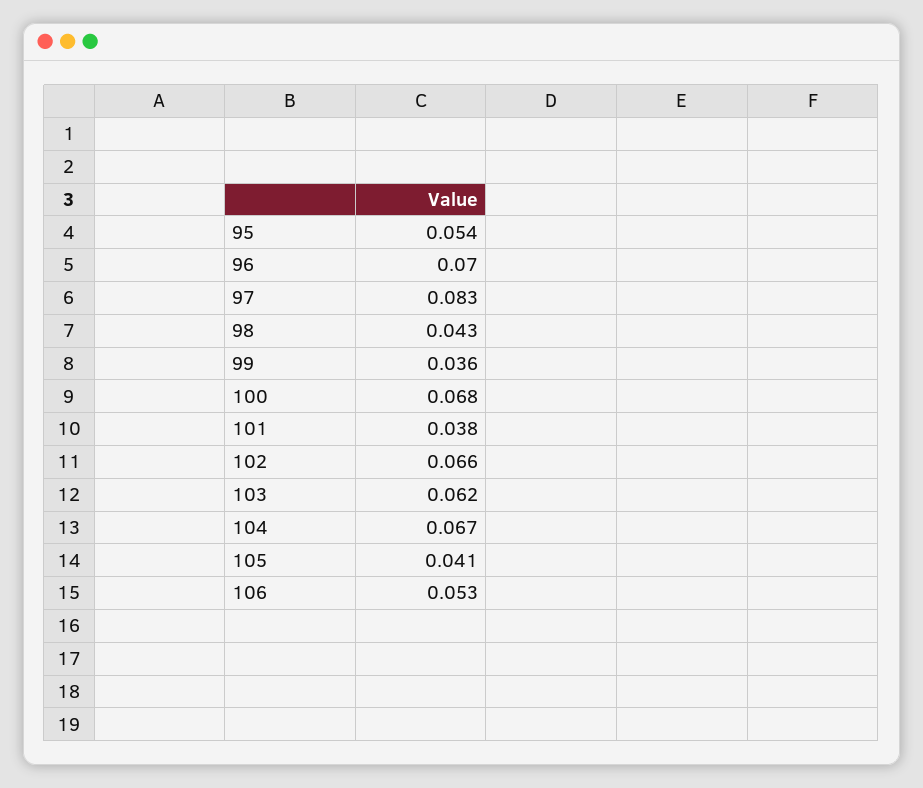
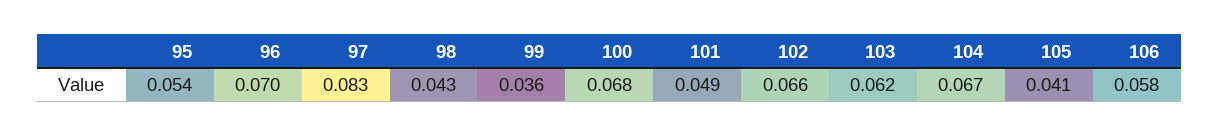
  {
    "95": 0.054,
    "96": 0.07,
    "97": 0.083,
    "98": 0.043,
    "99": 0.036,
    "100": 0.068,
-   "101": 0.038,
+   "101": 0.049,
    "102": 0.066,
    "103": 0.062,
    "104": 0.067,
    "105": 0.041,
-   "106": 0.053
+   "106": 0.058
  }

